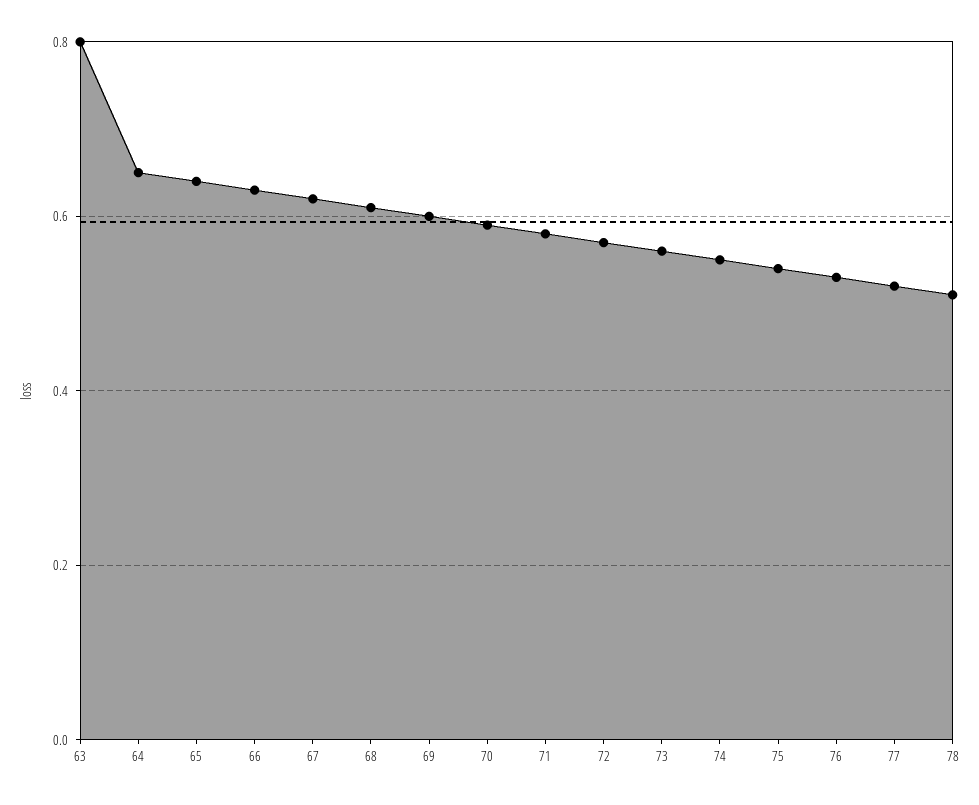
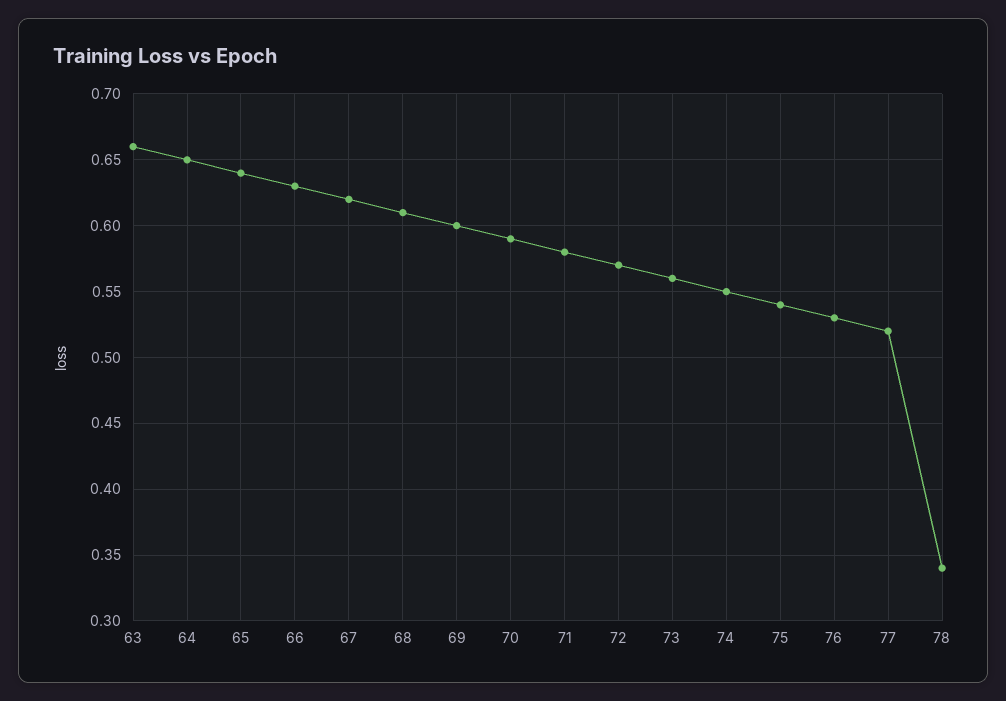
  {
-   "63": 0.8,
+   "63": 0.66,
    "64": 0.65,
    "65": 0.64,
    "66": 0.63,
    "67": 0.62,
    "68": 0.61,
    "69": 0.6,
    "70": 0.59,
    "71": 0.58,
    "72": 0.57,
    "73": 0.56,
    "74": 0.55,
    "75": 0.54,
    "76": 0.53,
    "77": 0.52,
-   "78": 0.5
+   "78": 0.34
  }

